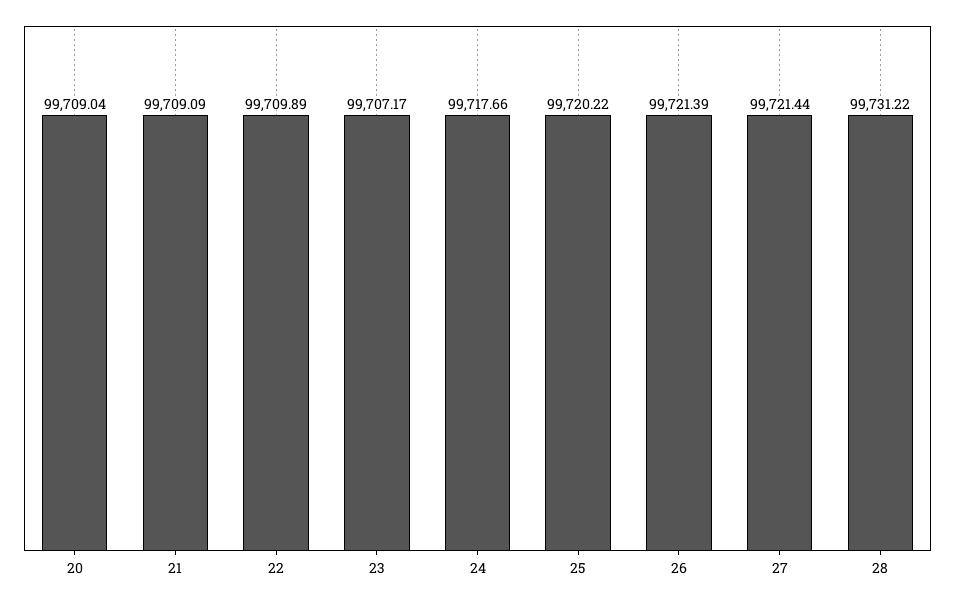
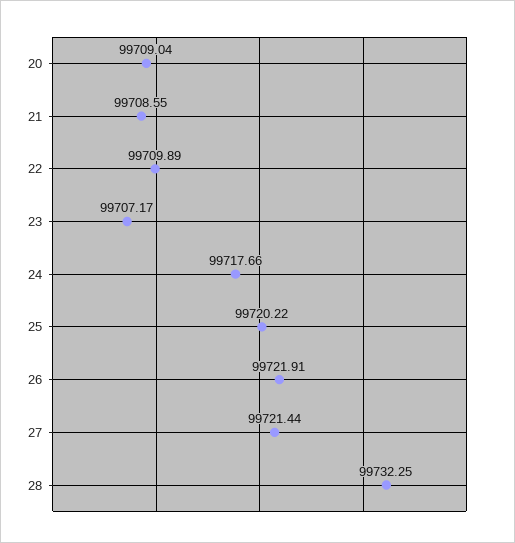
  {
    "20": 99709.04,
-   "21": 99709.09,
+   "21": 99708.55,
    "22": 99709.89,
    "23": 99707.17,
    "24": 99717.66,
    "25": 99720.22,
-   "26": 99721.39,
+   "26": 99721.91,
    "27": 99721.44,
-   "28": 99731.22
+   "28": 99732.25
  }

